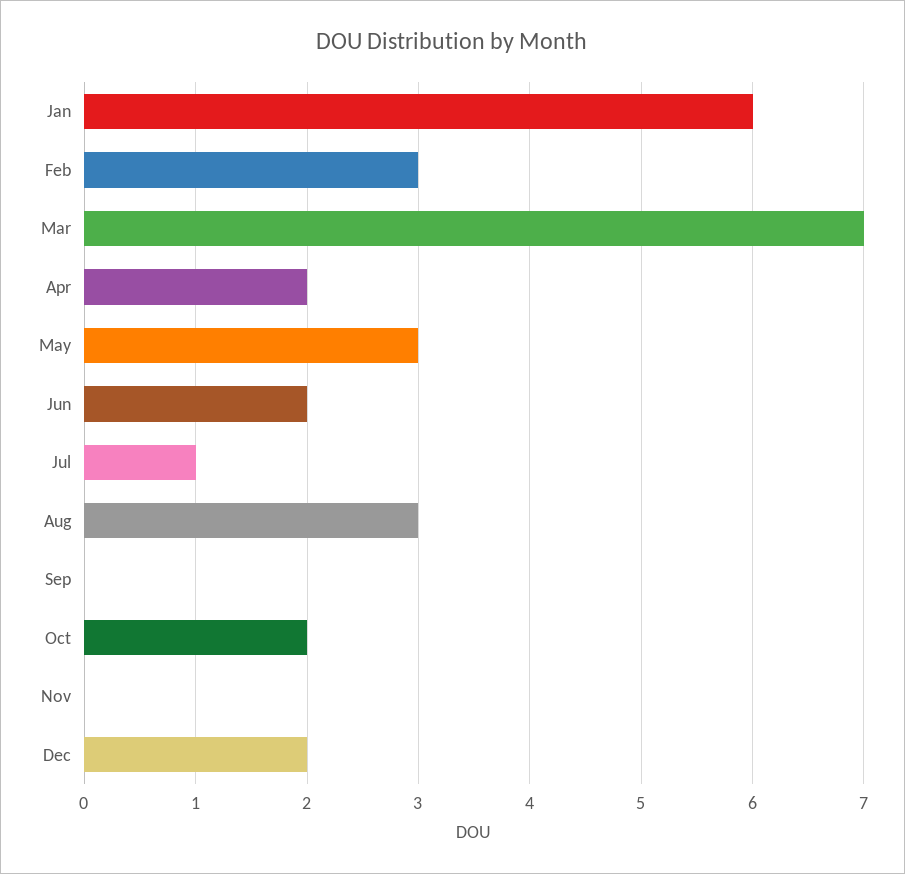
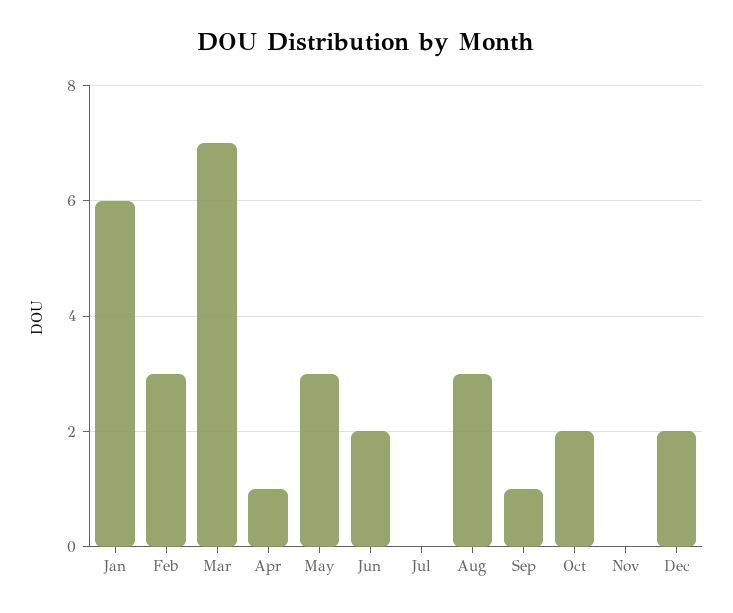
  {
    "Jan": 6,
    "Feb": 3,
    "Mar": 7,
-   "Apr": 2,
+   "Apr": 1,
    "May": 3,
    "Jun": 2,
-   "Jul": 1,
+   "Jul": 0,
    "Aug": 3,
-   "Sep": 0,
+   "Sep": 1,
    "Oct": 2,
    "Nov": 0,
    "Dec": 2
  }

